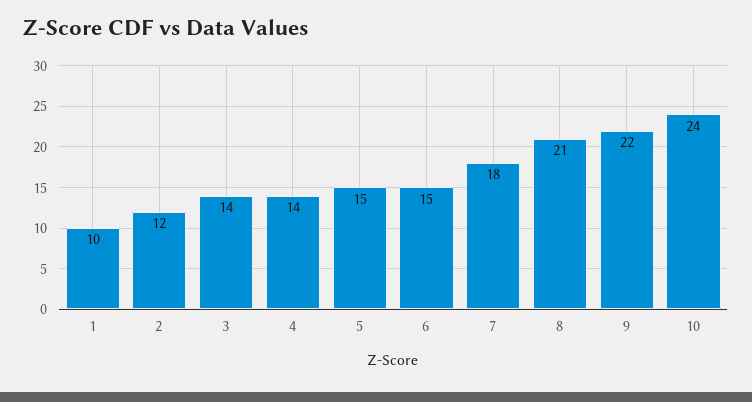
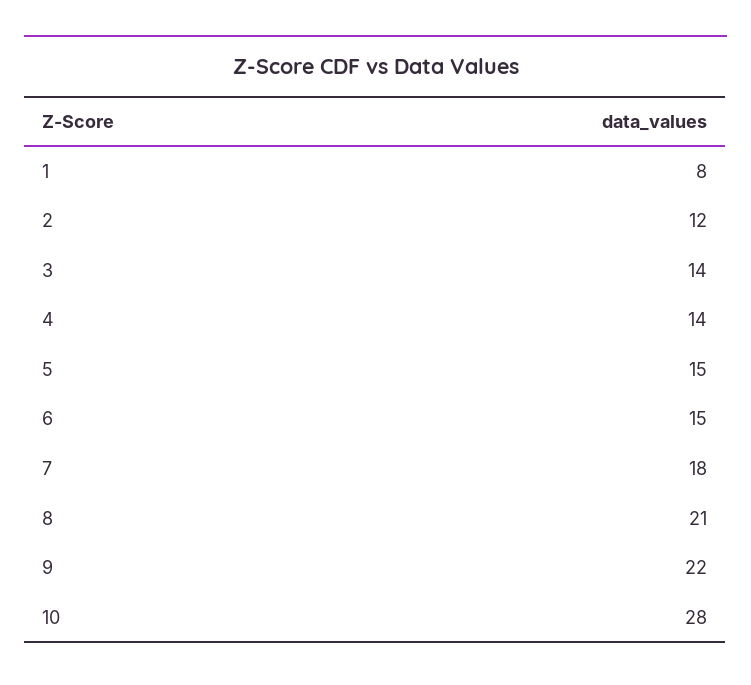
  {
-   "1": 10,
+   "1": 8,
    "2": 12,
    "3": 14,
    "4": 14,
    "5": 15,
    "6": 15,
    "7": 18,
    "8": 21,
    "9": 22,
-   "10": 24
+   "10": 28
  }

